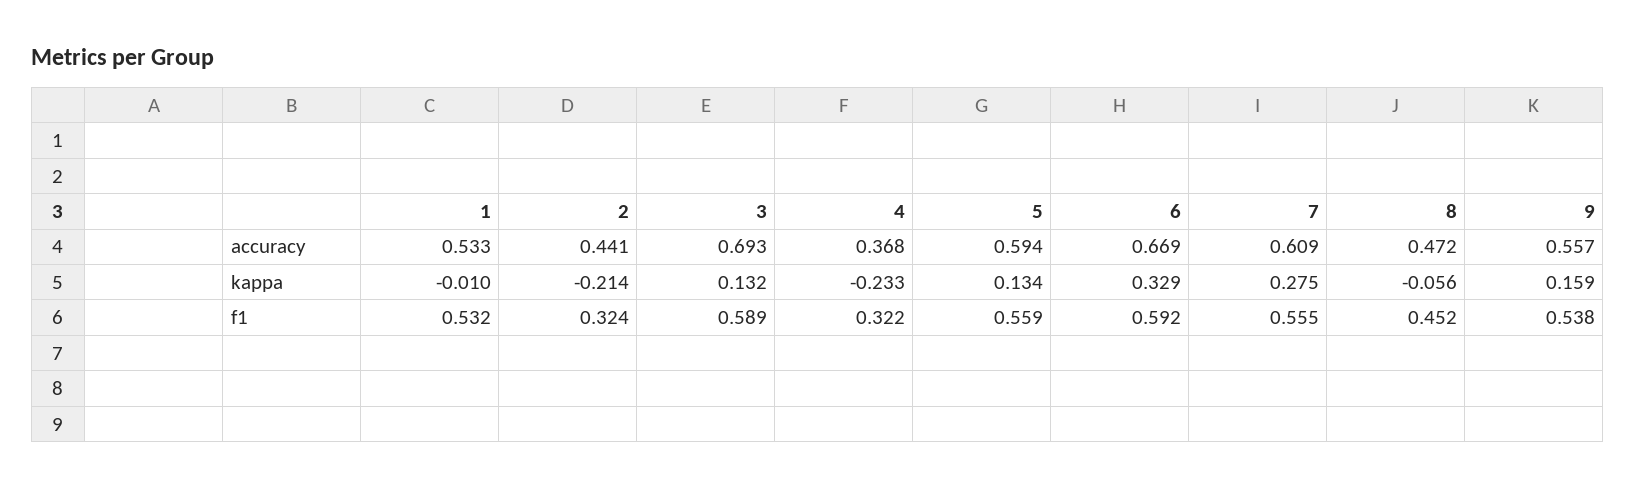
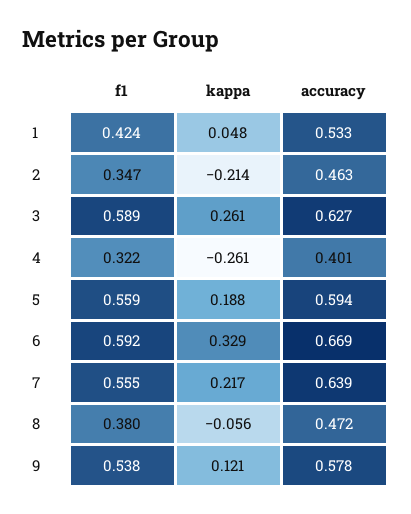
  {
    "1": {
      "accuracy": 0.533,
-     "kappa": -0.01,
+     "kappa": 0.048,
-     "f1": 0.532
+     "f1": 0.424
    },
    "2": {
-     "accuracy": 0.441,
+     "accuracy": 0.463,
      "kappa": -0.214,
-     "f1": 0.324
+     "f1": 0.347
    },
    "3": {
-     "accuracy": 0.693,
+     "accuracy": 0.627,
-     "kappa": 0.132,
+     "kappa": 0.261,
      "f1": 0.589
    },
    "4": {
-     "accuracy": 0.368,
+     "accuracy": 0.401,
-     "kappa": -0.233,
+     "kappa": -0.261,
      "f1": 0.322
    },
    "5": {
      "accuracy": 0.594,
-     "kappa": 0.134,
+     "kappa": 0.188,
      "f1": 0.559
    },
    "6": {
      "accuracy": 0.669,
      "kappa": 0.329,
      "f1": 0.592
    },
    "7": {
-     "accuracy": 0.609,
+     "accuracy": 0.639,
-     "kappa": 0.275,
+     "kappa": 0.217,
      "f1": 0.555
    },
    "8": {
      "accuracy": 0.472,
      "kappa": -0.056,
-     "f1": 0.452
+     "f1": 0.38
    },
    "9": {
-     "accuracy": 0.557,
+     "accuracy": 0.578,
-     "kappa": 0.159,
+     "kappa": 0.121,
      "f1": 0.538
    }
  }

